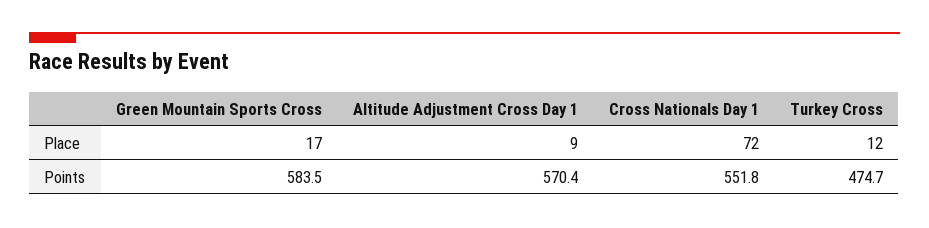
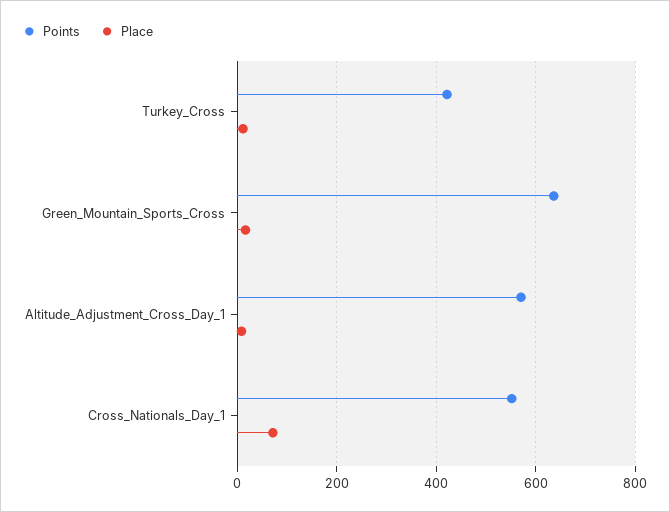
  {
    "Place": {
      "Green Mountain Sports Cross": 17,
      "Altitude Adjustment Cross Day 1": 9,
      "Cross Nationals Day 1": 72,
      "Turkey Cross": 12
    },
    "Points": {
-     "Green Mountain Sports Cross": 583.5,
+     "Green Mountain Sports Cross": 640,
      "Altitude Adjustment Cross Day 1": 570.4,
      "Cross Nationals Day 1": 551.8,
-     "Turkey Cross": 474.7
+     "Turkey Cross": 420
    }
  }

